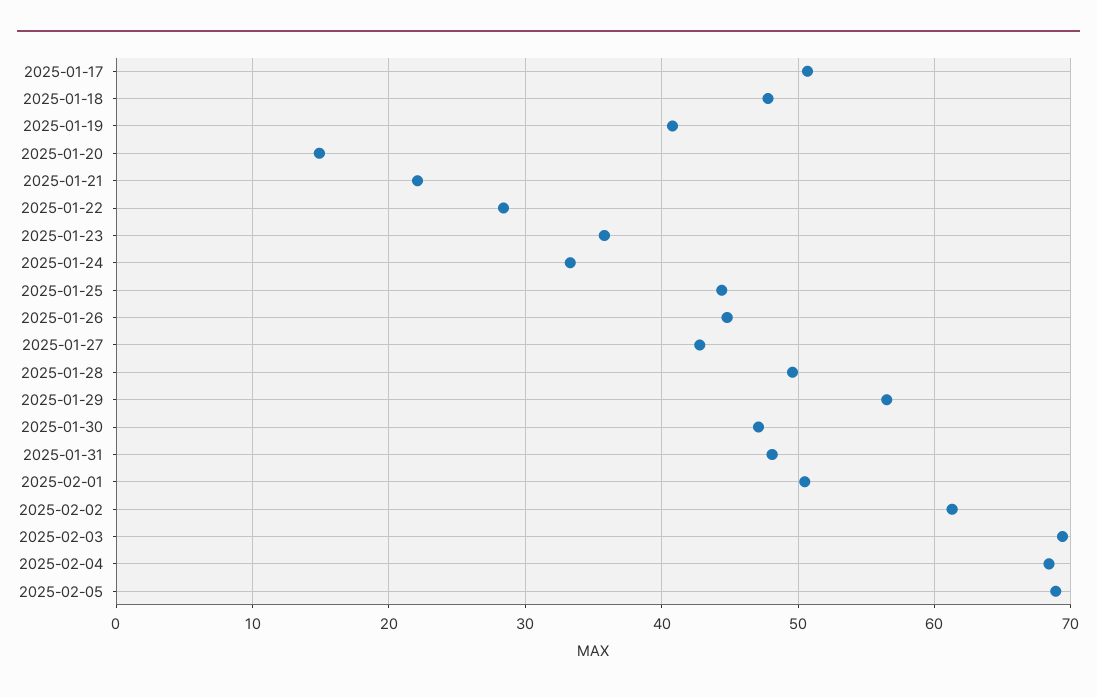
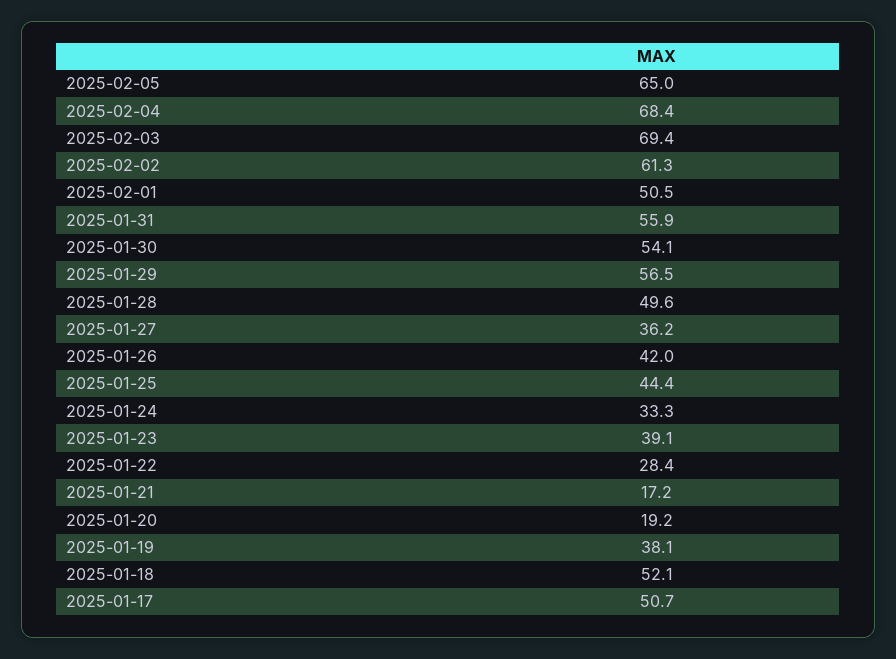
  {
    "2025-01-17": 50.7,
-   "2025-01-18": 48,
+   "2025-01-18": 52.1,
-   "2025-01-19": 41,
+   "2025-01-19": 38.1,
-   "2025-01-20": 15,
+   "2025-01-20": 19.2,
-   "2025-01-21": 22,
+   "2025-01-21": 17.2,
    "2025-01-22": 28.4,
-   "2025-01-23": 36,
+   "2025-01-23": 39.1,
    "2025-01-24": 33.3,
    "2025-01-25": 44.4,
-   "2025-01-26": 45,
+   "2025-01-26": 42,
-   "2025-01-27": 43,
+   "2025-01-27": 36.2,
    "2025-01-28": 49.6,
    "2025-01-29": 56.5,
-   "2025-01-30": 47,
+   "2025-01-30": 54.1,
-   "2025-01-31": 48,
+   "2025-01-31": 55.9,
    "2025-02-01": 50.5,
    "2025-02-02": 61.3,
    "2025-02-03": 69.4,
    "2025-02-04": 68.4,
-   "2025-02-05": 69
+   "2025-02-05": 65
  }

